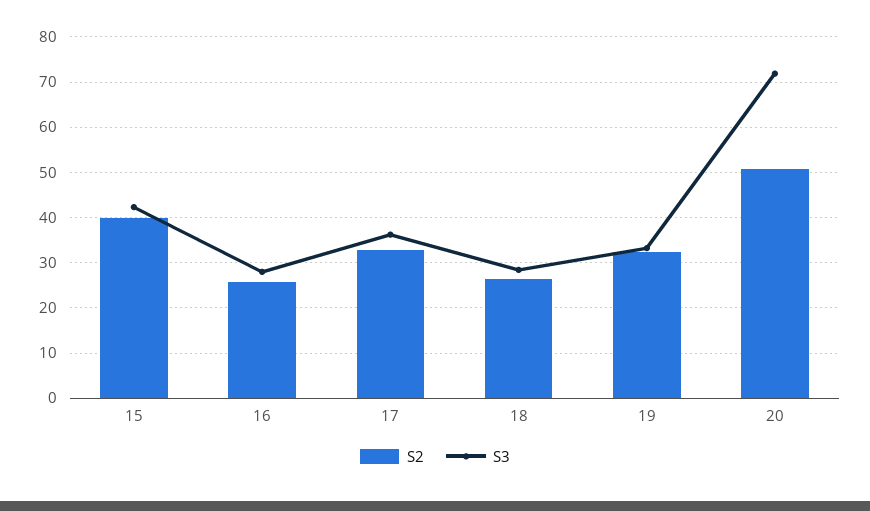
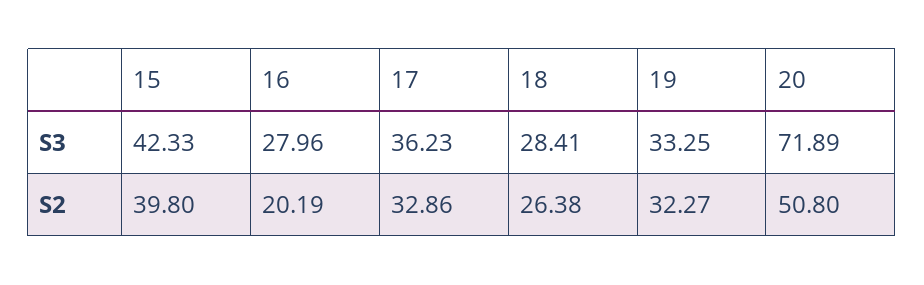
  {
    "S2": {
      "15": 39.8,
-     "16": 26,
+     "16": 20.19,
      "17": 32.86,
      "18": 26.38,
      "19": 32.27,
      "20": 50.8
    },
    "S3": {
      "15": 42.33,
      "16": 27.96,
      "17": 36.23,
      "18": 28.41,
      "19": 33.25,
      "20": 71.89
    }
  }

